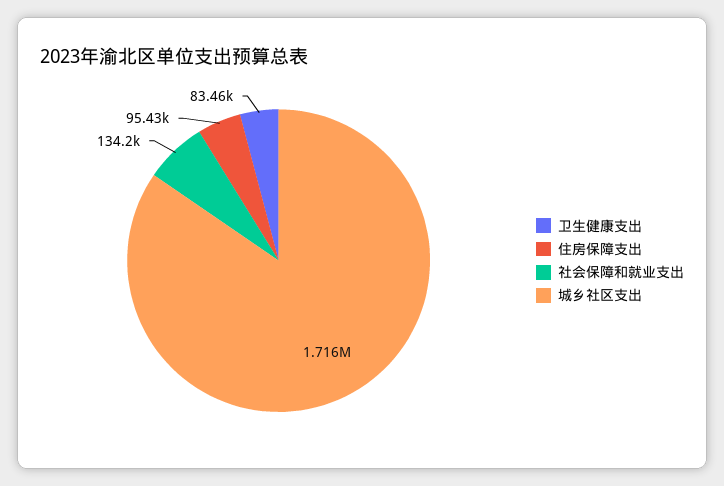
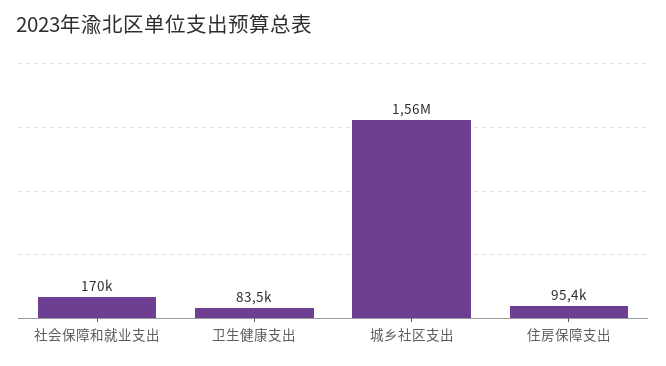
  {
    "卫生健康支出": 83460,
    "住房保障支出": 95430,
-   "社会保障和就业支出": 134200,
+   "社会保障和就业支出": 170000,
-   "城乡社区支出": 1716000
+   "城乡社区支出": 1560000
  }

